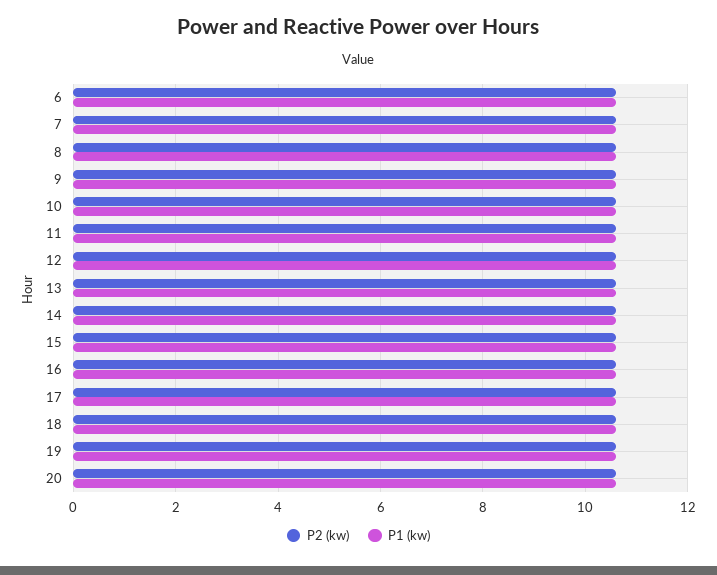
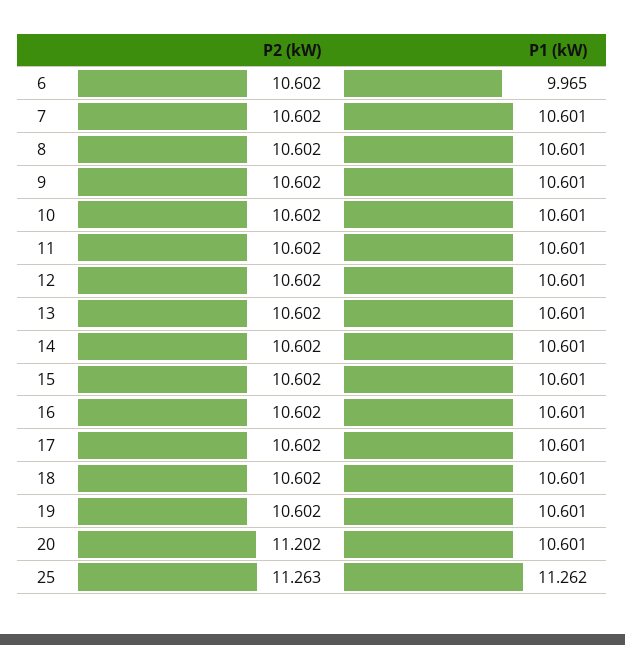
  {
    "P2 (kw)": {
      "6": 10.602,
      "7": 10.602,
      "8": 10.602,
      "9": 10.602,
      "10": 10.602,
      "11": 10.602,
      "12": 10.602,
      "13": 10.602,
      "14": 10.602,
      "15": 10.602,
      "16": 10.602,
      "17": 10.602,
      "18": 10.602,
      "19": 10.602,
-     "20": 10.6
+     "20": 11.202,
+     "25": 11.263
    },
    "P1 (kw)": {
-     "6": 10.6,
+     "6": 9.965,
      "7": 10.601,
      "8": 10.601,
      "9": 10.601,
      "10": 10.601,
      "11": 10.601,
      "12": 10.601,
      "13": 10.601,
      "14": 10.601,
      "15": 10.601,
      "16": 10.601,
      "17": 10.601,
      "18": 10.601,
      "19": 10.601,
-     "20": 10.601
+     "20": 10.601,
+     "25": 11.262
    }
  }

